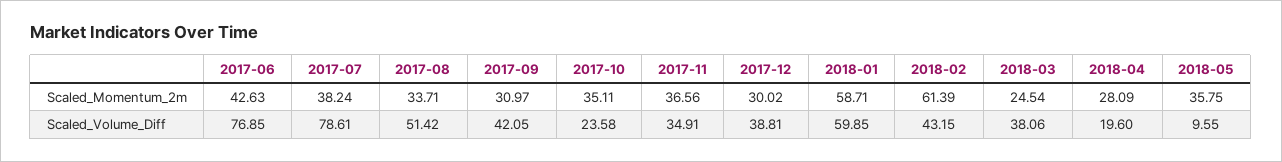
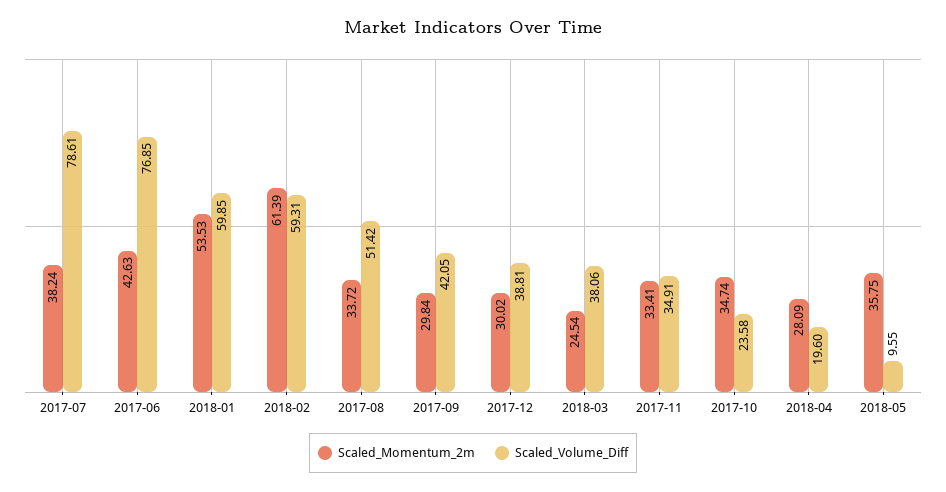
  {
    "Scaled_Momentum_2m": {
      "2017-06": 42.63,
      "2017-07": 38.24,
-     "2017-08": 33.71,
+     "2017-08": 33.72,
-     "2017-09": 30.97,
+     "2017-09": 29.84,
-     "2017-10": 35.11,
+     "2017-10": 34.74,
-     "2017-11": 36.56,
+     "2017-11": 33.41,
      "2017-12": 30.02,
-     "2018-01": 58.71,
+     "2018-01": 53.53,
      "2018-02": 61.39,
      "2018-03": 24.54,
      "2018-04": 28.09,
      "2018-05": 35.75
    },
    "Scaled_Volume_Diff": {
      "2017-06": 76.85,
      "2017-07": 78.61,
      "2017-08": 51.42,
      "2017-09": 42.05,
      "2017-10": 23.58,
      "2017-11": 34.91,
      "2017-12": 38.81,
      "2018-01": 59.85,
-     "2018-02": 43.15,
+     "2018-02": 59.31,
      "2018-03": 38.06,
      "2018-04": 19.6,
      "2018-05": 9.55
    }
  }

